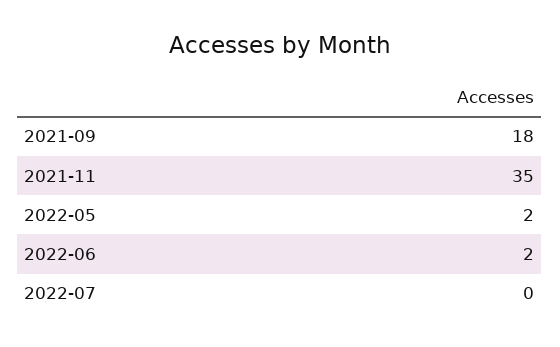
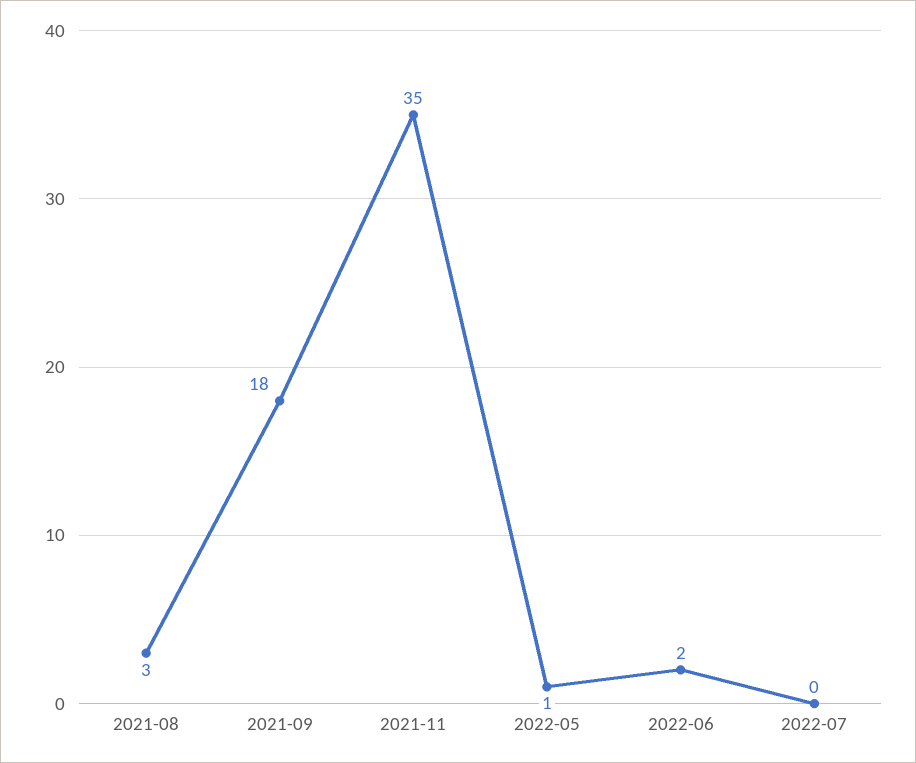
  {
    "2021-09": 18,
    "2021-11": 35,
-   "2022-05": 2,
+   "2022-05": 1,
    "2022-06": 2,
-   "2022-07": 0
+   "2022-07": 0,
+   "2021-08": 3
  }

